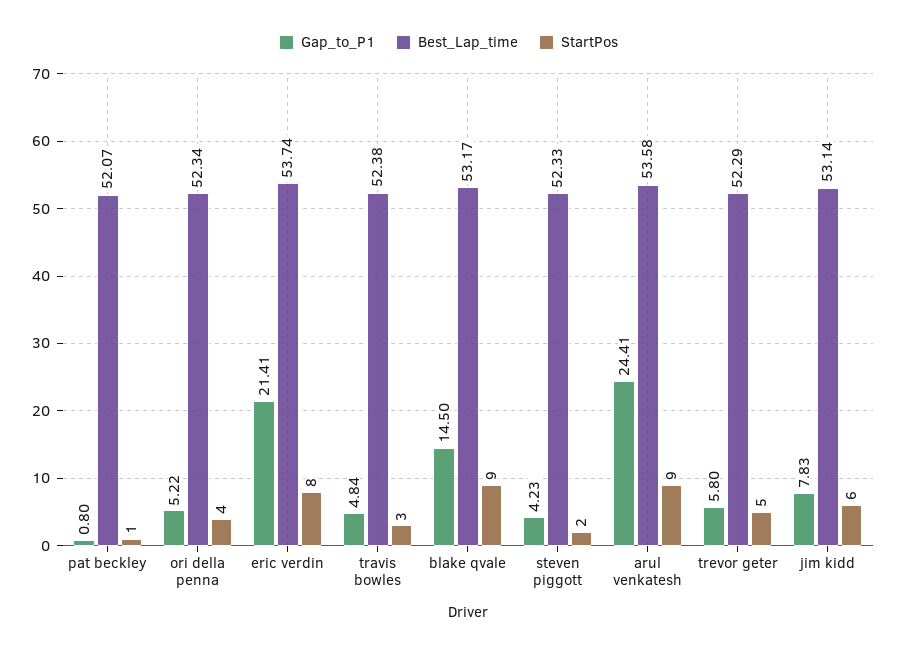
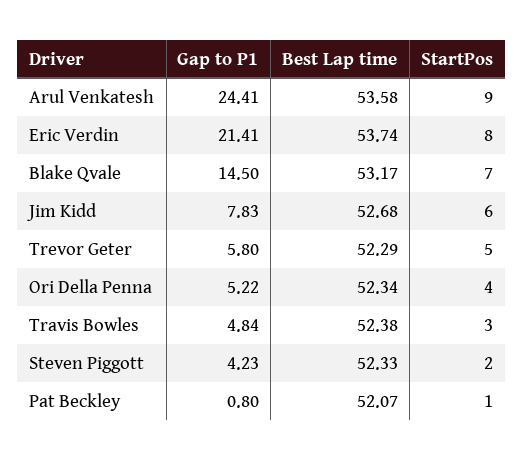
  {
    "Gap_to_P1": {
      "pat beckley": 0.8,
      "ori della penna": 5.22,
      "eric verdin": 21.41,
      "travis bowles": 4.84,
      "blake qvale": 14.5,
      "steven piggott": 4.23,
      "arul venkatesh": 24.41,
      "trevor geter": 5.8,
      "jim kidd": 7.83
    },
    "Best_Lap_time": {
      "pat beckley": 52.07,
      "ori della penna": 52.34,
      "eric verdin": 53.74,
      "travis bowles": 52.38,
      "blake qvale": 53.17,
      "steven piggott": 52.33,
      "arul venkatesh": 53.58,
      "trevor geter": 52.29,
-     "jim kidd": 53.14
+     "jim kidd": 52.68
    },
    "StartPos": {
      "pat beckley": 1,
      "ori della penna": 4,
      "eric verdin": 8,
      "travis bowles": 3,
-     "blake qvale": 9,
+     "blake qvale": 7,
      "steven piggott": 2,
      "arul venkatesh": 9,
      "trevor geter": 5,
      "jim kidd": 6
    }
  }

